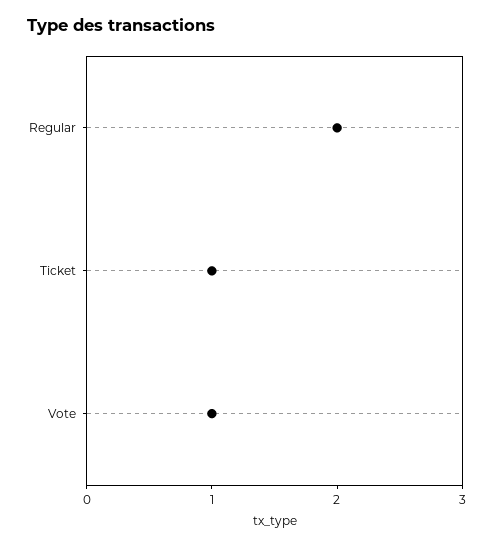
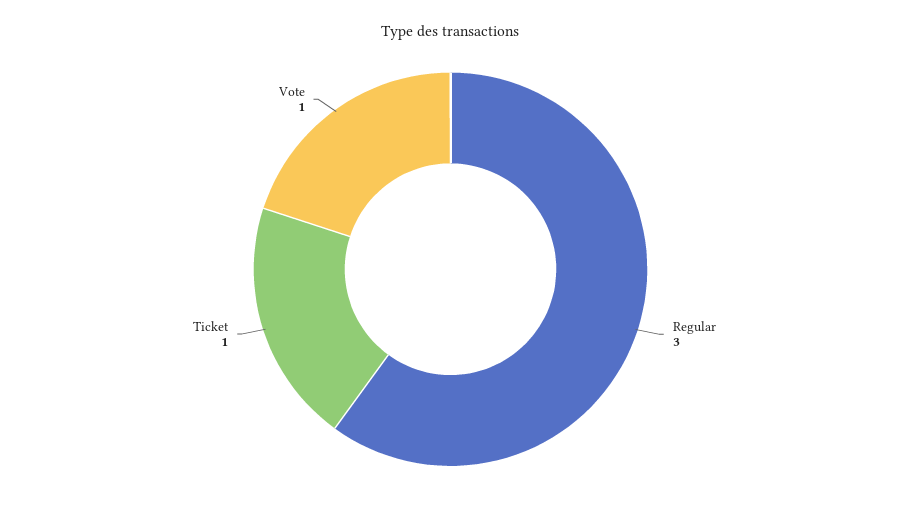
  {
-   "Regular": 2,
+   "Regular": 3,
    "Ticket": 1,
    "Vote": 1
  }

